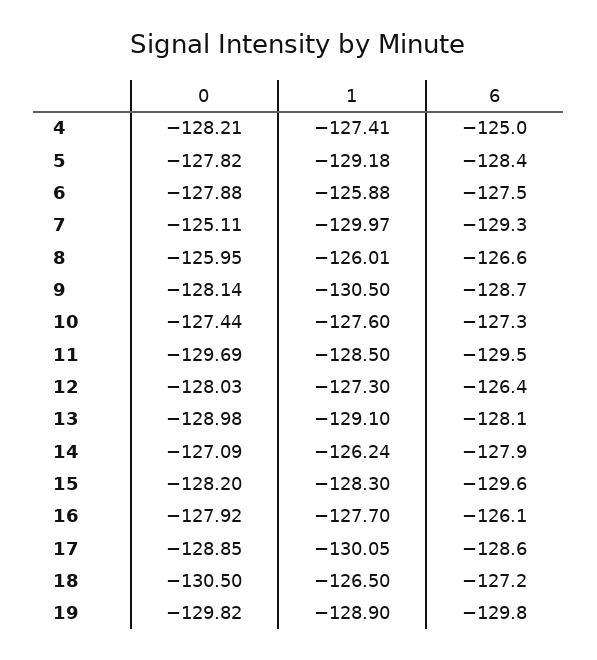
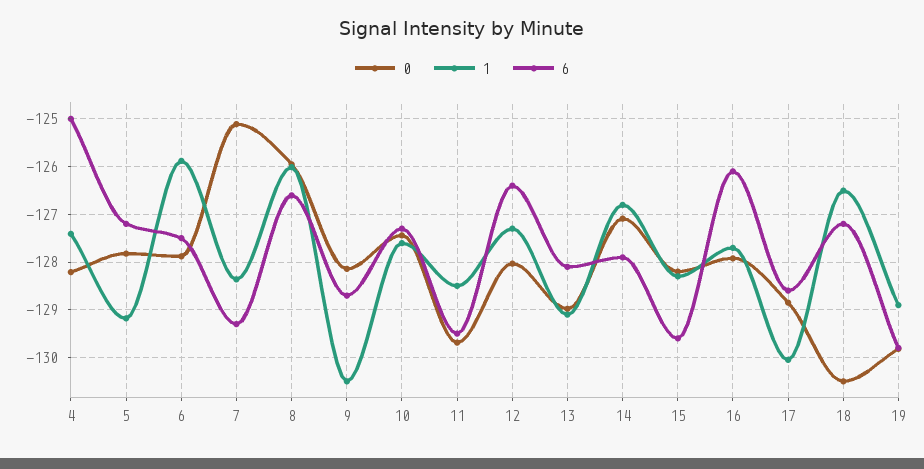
  {
    "0": {
      "4": -128.21,
      "5": -127.82,
      "6": -127.88,
      "7": -125.11,
      "8": -125.95,
      "9": -128.14,
      "10": -127.44,
      "11": -129.69,
      "12": -128.03,
      "13": -128.98,
      "14": -127.09,
      "15": -128.2,
      "16": -127.92,
      "17": -128.85,
      "18": -130.5,
      "19": -129.82
    },
    "1": {
      "4": -127.41,
      "5": -129.18,
      "6": -125.88,
-     "7": -129.97,
+     "7": -128.4,
      "8": -126.01,
      "9": -130.5,
      "10": -127.6,
      "11": -128.5,
      "12": -127.3,
      "13": -129.1,
-     "14": -126.24,
+     "14": -126.8,
      "15": -128.3,
      "16": -127.7,
      "17": -130.05,
      "18": -126.5,
      "19": -128.9
    },
    "6": {
      "4": -125,
-     "5": -128.4,
+     "5": -127.2,
      "6": -127.5,
      "7": -129.3,
      "8": -126.6,
      "9": -128.7,
      "10": -127.3,
      "11": -129.5,
      "12": -126.4,
      "13": -128.1,
      "14": -127.9,
      "15": -129.6,
      "16": -126.1,
      "17": -128.6,
      "18": -127.2,
      "19": -129.8
    }
  }

